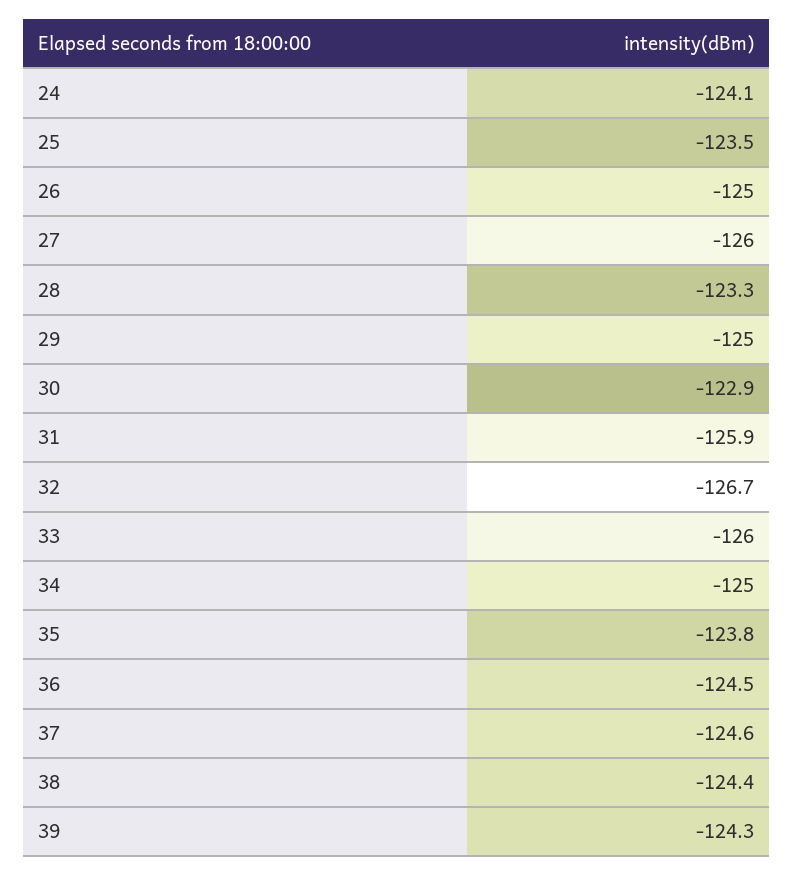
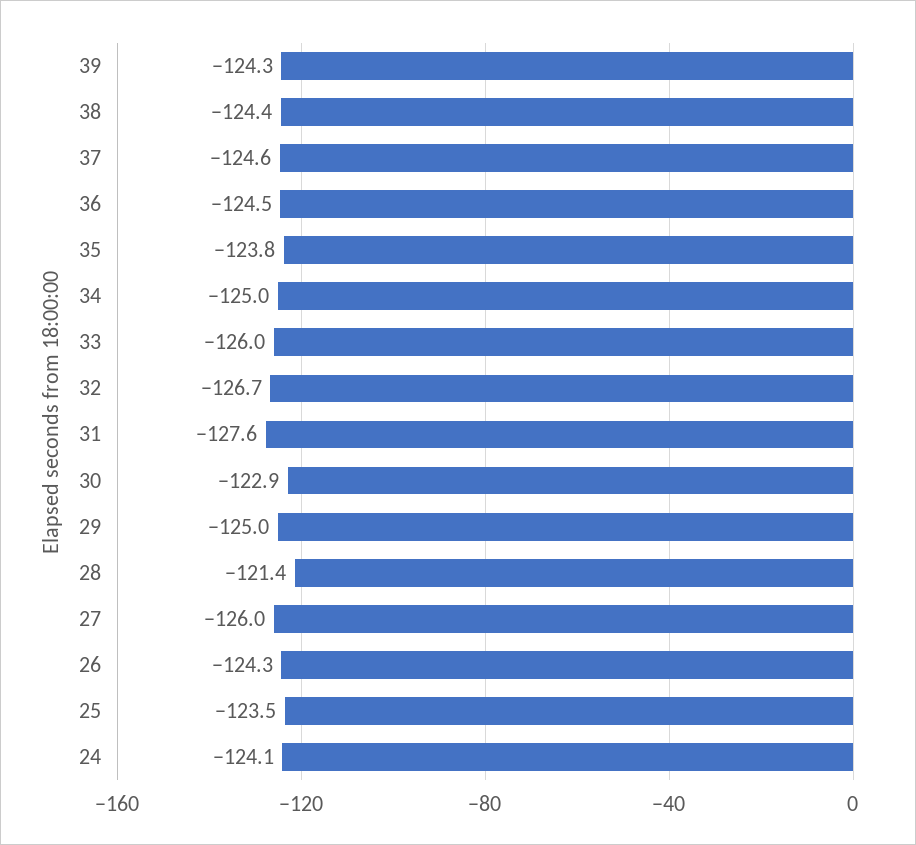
  {
    "24": -124.1,
    "25": -123.5,
-   "26": -125,
+   "26": -124.3,
    "27": -126,
-   "28": -123.3,
+   "28": -121.4,
    "29": -125,
    "30": -122.9,
-   "31": -125.9,
+   "31": -127.6,
    "32": -126.7,
    "33": -126,
    "34": -125,
    "35": -123.8,
    "36": -124.5,
    "37": -124.6,
    "38": -124.4,
    "39": -124.3
  }

